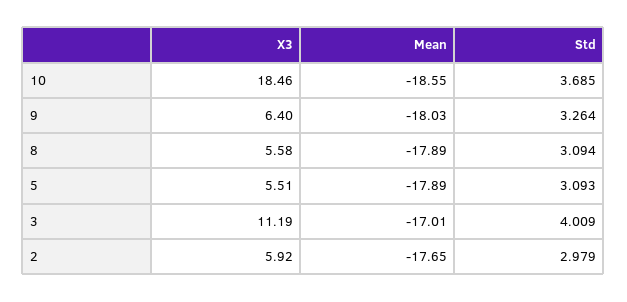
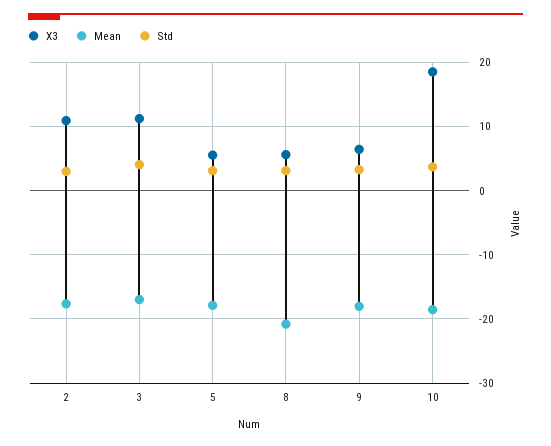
  {
    "X3": {
      "10": 18.46,
      "9": 6.4,
      "8": 5.58,
      "5": 5.51,
      "3": 11.19,
-     "2": 5.92
+     "2": 11
    },
    "Mean": {
      "10": -18.55,
      "9": -18.03,
-     "8": -17.89,
+     "8": -21,
      "5": -17.89,
      "3": -17.01,
      "2": -17.65
    },
    "Std": {
      "10": 3.685,
      "9": 3.264,
      "8": 3.094,
      "5": 3.093,
      "3": 4.009,
      "2": 2.979
    }
  }

